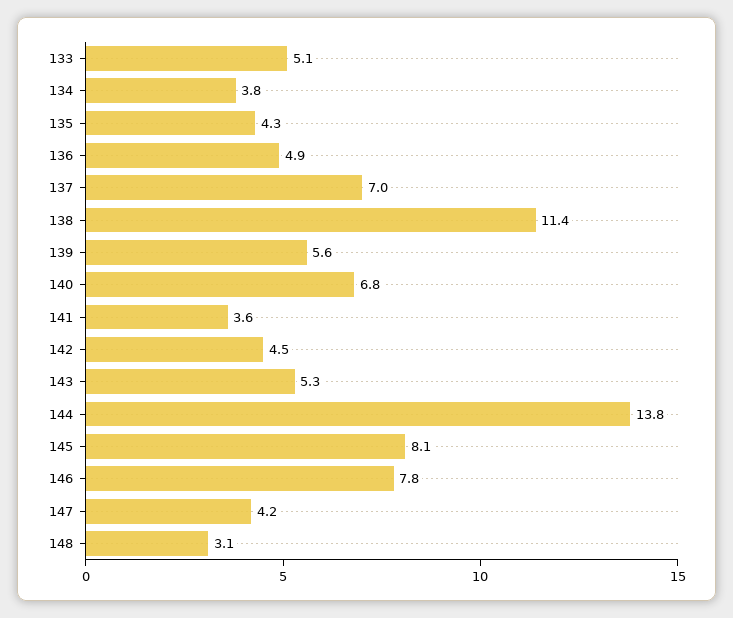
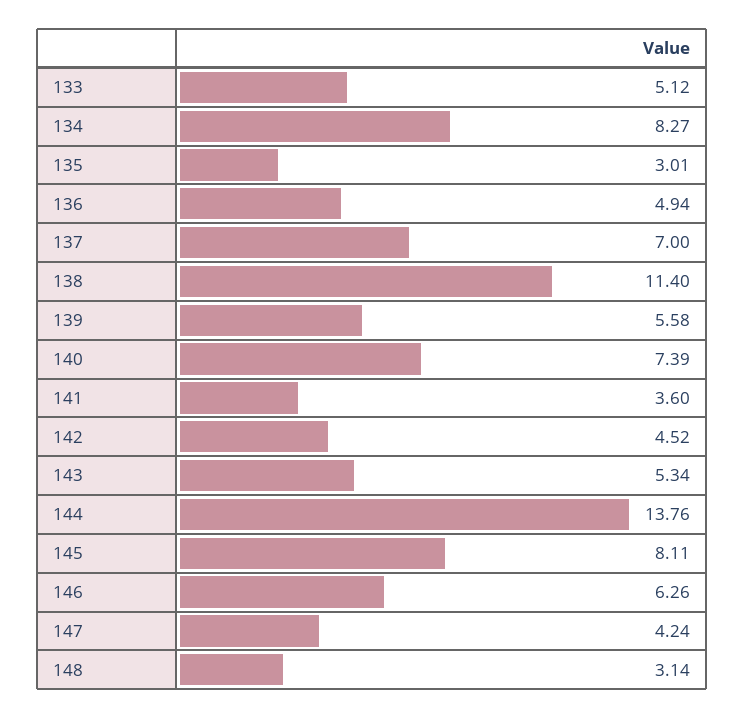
  {
    "133": 5.12,
-   "134": 3.8,
+   "134": 8.27,
-   "135": 4.3,
+   "135": 3.01,
    "136": 4.94,
    "137": 7,
    "138": 11.4,
    "139": 5.58,
-   "140": 6.8,
+   "140": 7.39,
    "141": 3.6,
    "142": 4.52,
    "143": 5.34,
    "144": 13.76,
    "145": 8.11,
-   "146": 7.8,
+   "146": 6.26,
    "147": 4.24,
    "148": 3.14
  }

